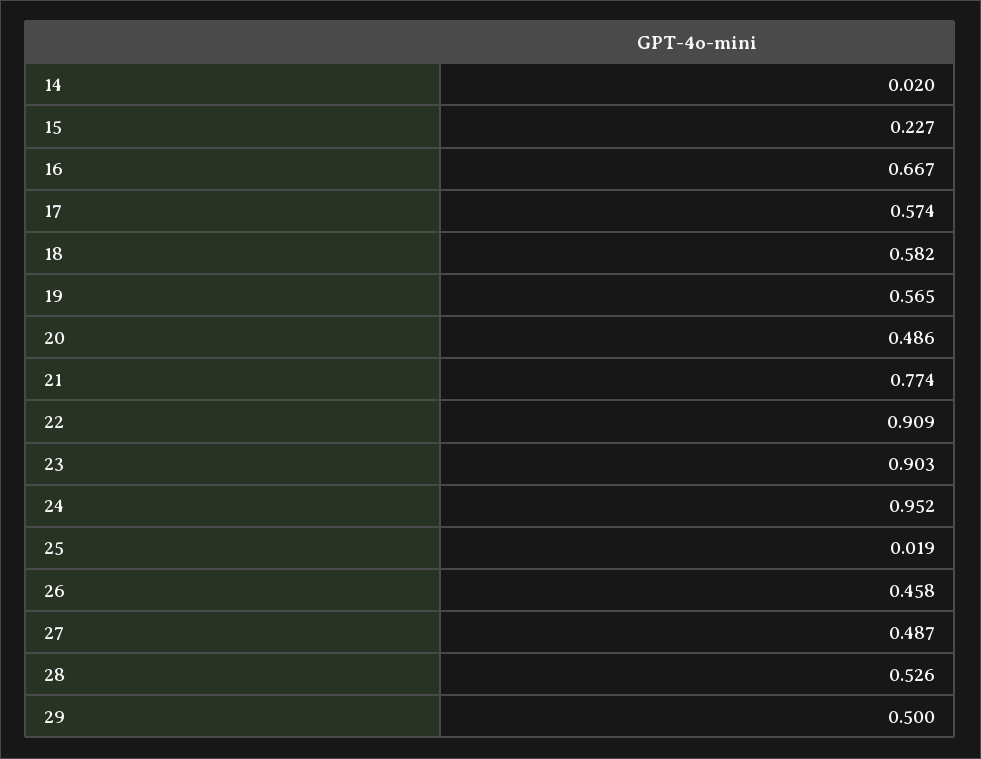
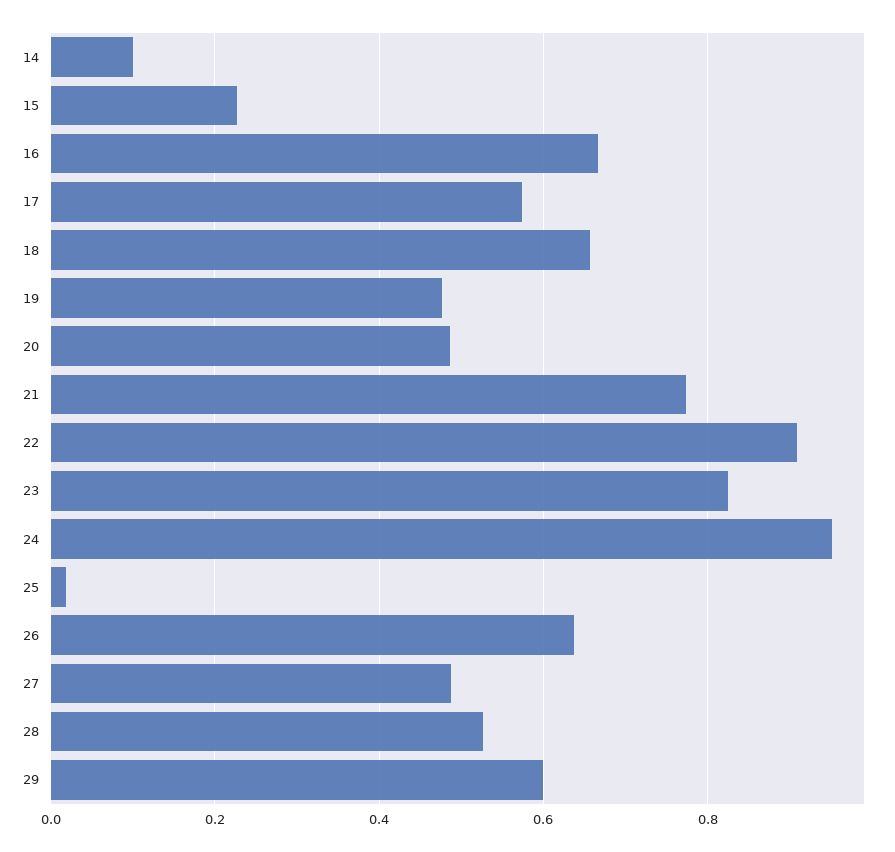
  {
-   "14": 0.02,
+   "14": 0.1,
    "15": 0.227,
    "16": 0.667,
    "17": 0.574,
-   "18": 0.582,
+   "18": 0.66,
-   "19": 0.565,
+   "19": 0.48,
    "20": 0.486,
    "21": 0.774,
    "22": 0.909,
-   "23": 0.903,
+   "23": 0.82,
    "24": 0.952,
    "25": 0.019,
-   "26": 0.458,
+   "26": 0.64,
    "27": 0.487,
    "28": 0.526,
-   "29": 0.5
+   "29": 0.6
  }

